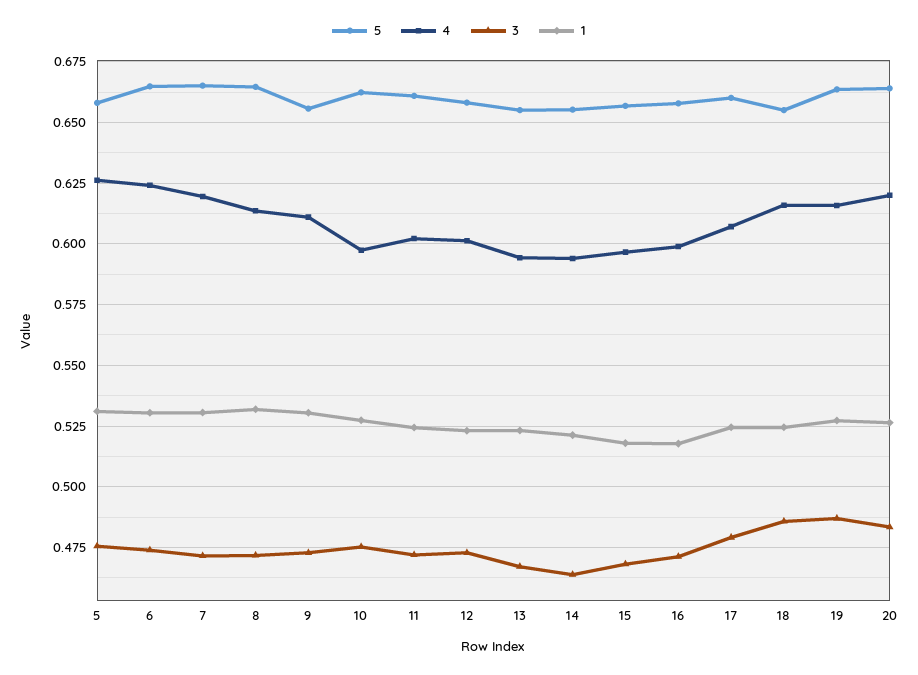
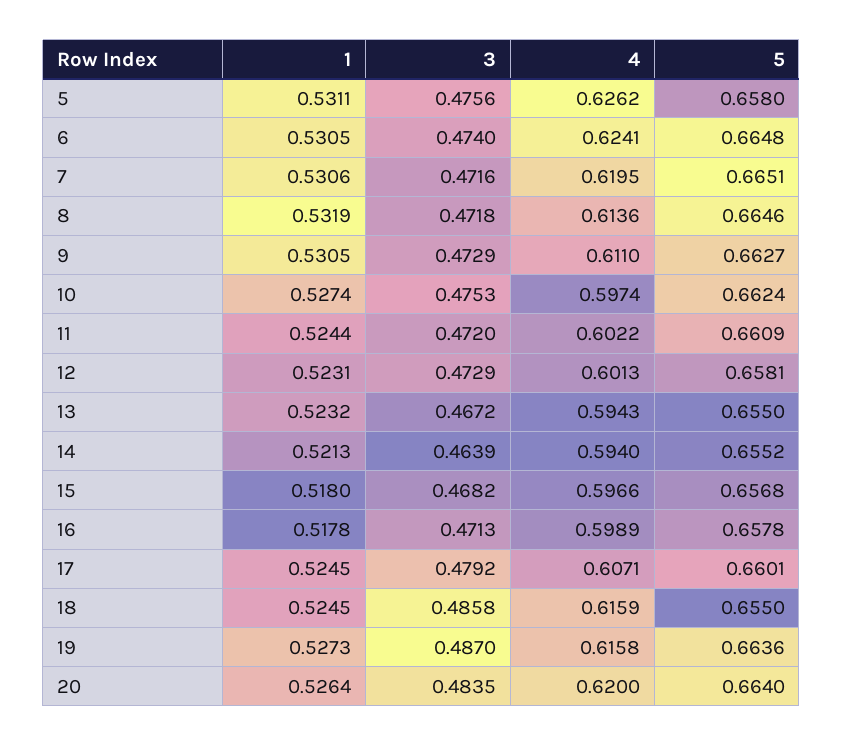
  {
    "5": {
      "5": 0.658,
      "6": 0.6648,
      "7": 0.6651,
      "8": 0.6646,
-     "9": 0.655,
+     "9": 0.6627,
      "10": 0.6624,
      "11": 0.6609,
      "12": 0.6581,
      "13": 0.655,
      "14": 0.6552,
      "15": 0.6568,
      "16": 0.6578,
      "17": 0.6601,
      "18": 0.655,
      "19": 0.6636,
      "20": 0.664
    },
    "4": {
      "5": 0.6262,
      "6": 0.6241,
      "7": 0.6195,
      "8": 0.6136,
      "9": 0.611,
      "10": 0.5974,
      "11": 0.6022,
      "12": 0.6013,
      "13": 0.5943,
      "14": 0.594,
      "15": 0.5966,
      "16": 0.5989,
      "17": 0.6071,
      "18": 0.6159,
      "19": 0.6158,
      "20": 0.62
    },
    "3": {
      "5": 0.4756,
      "6": 0.474,
      "7": 0.4716,
      "8": 0.4718,
      "9": 0.4729,
      "10": 0.4753,
      "11": 0.472,
      "12": 0.4729,
      "13": 0.4672,
      "14": 0.4639,
      "15": 0.4682,
      "16": 0.4713,
      "17": 0.4792,
      "18": 0.4858,
      "19": 0.487,
      "20": 0.4835
    },
    "1": {
      "5": 0.5311,
      "6": 0.5305,
      "7": 0.5306,
      "8": 0.5319,
      "9": 0.5305,
      "10": 0.5274,
      "11": 0.5244,
      "12": 0.5231,
      "13": 0.5232,
      "14": 0.5213,
      "15": 0.518,
      "16": 0.5178,
      "17": 0.5245,
      "18": 0.5245,
      "19": 0.5273,
      "20": 0.5264
    }
  }

